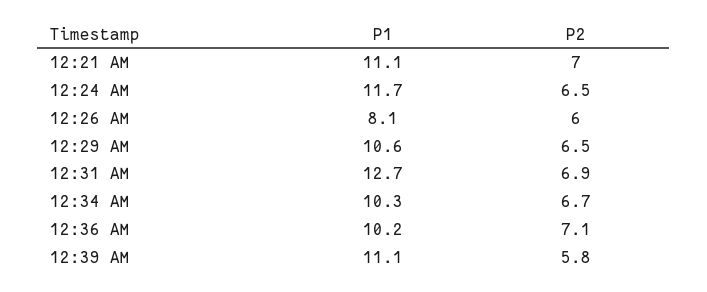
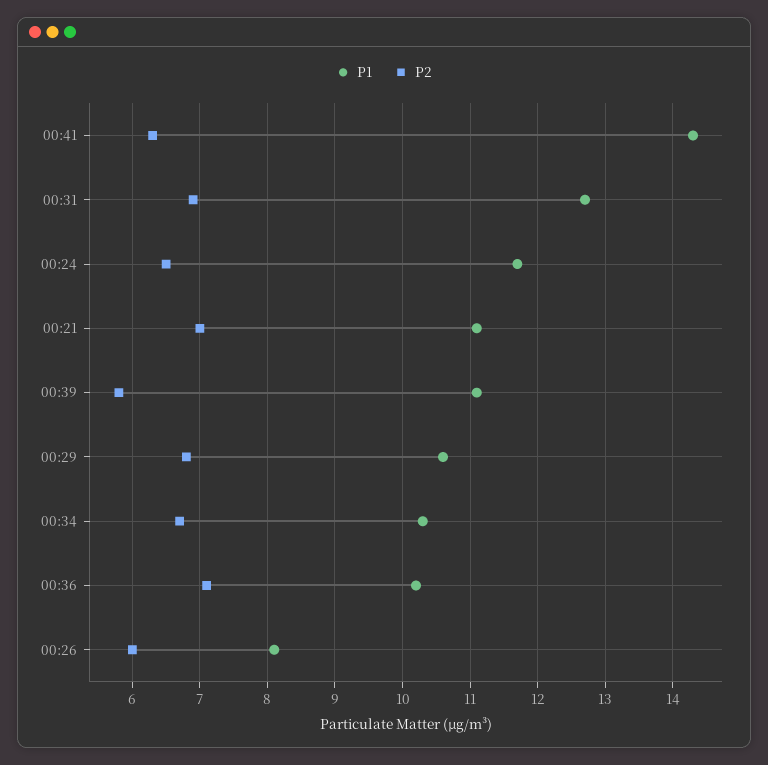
  {
    "P1": {
      "12:21 AM": 11.1,
      "12:24 AM": 11.7,
      "12:26 AM": 8.1,
      "12:29 AM": 10.6,
      "12:31 AM": 12.7,
      "12:34 AM": 10.3,
      "12:36 AM": 10.2,
-     "12:39 AM": 11.1
+     "12:39 AM": 11.1,
+     "00:41": 14.3
    },
    "P2": {
      "12:21 AM": 7,
      "12:24 AM": 6.5,
      "12:26 AM": 6,
-     "12:29 AM": 6.5,
+     "12:29 AM": 6.8,
      "12:31 AM": 6.9,
      "12:34 AM": 6.7,
      "12:36 AM": 7.1,
-     "12:39 AM": 5.8
+     "12:39 AM": 5.8,
+     "00:41": 6.3
    }
  }

